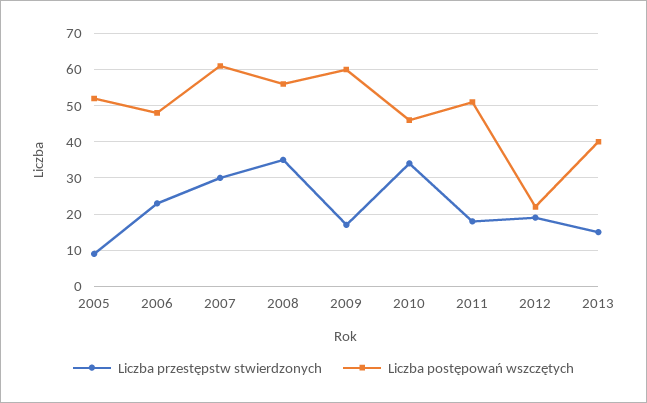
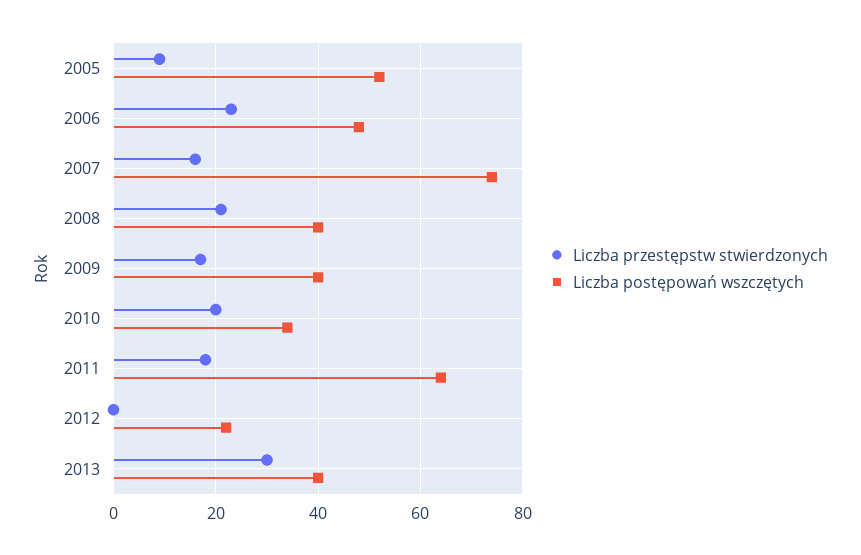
  {
    "Liczba przestępstw stwierdzonych": {
      "2005": 10,
      "2006": 25,
-     "2007": 30,
+     "2007": 15,
-     "2008": 35,
+     "2008": 20,
      "2009": 15,
-     "2010": 35,
+     "2010": 20,
      "2011": 20,
-     "2012": 20,
+     "2012": 0,
-     "2013": 15
+     "2013": 30
    },
    "Liczba postępowań wszczętych": {
      "2005": 50,
      "2006": 50,
-     "2007": 60,
+     "2007": 75,
-     "2008": 55,
+     "2008": 40,
-     "2009": 60,
+     "2009": 40,
-     "2010": 45,
+     "2010": 35,
-     "2011": 50,
+     "2011": 65,
      "2012": 20,
      "2013": 40
    }
  }

